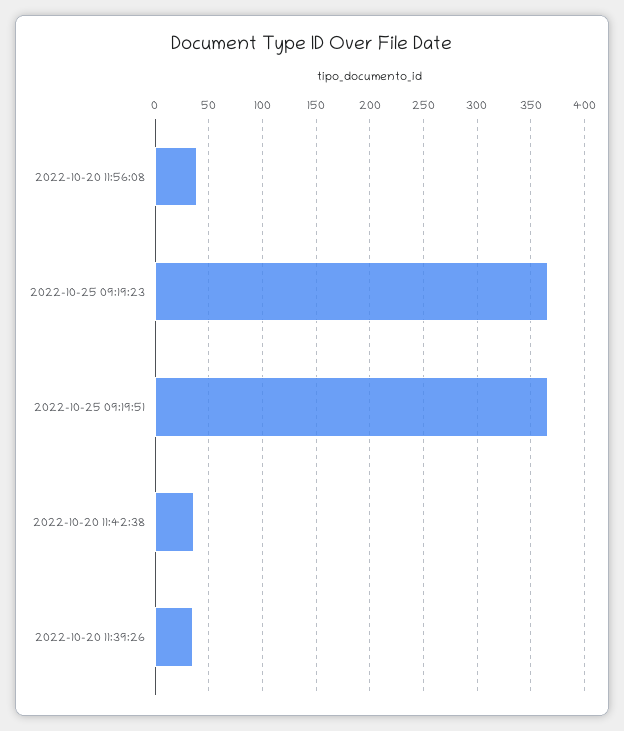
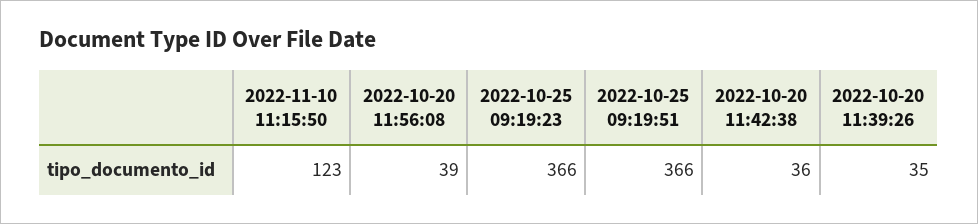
  {
    "2022-10-20 11:56:08": 39,
    "2022-10-25 09:19:23": 366,
    "2022-10-25 09:19:51": 366,
    "2022-10-20 11:42:38": 36,
-   "2022-10-20 11:39:26": 35
+   "2022-10-20 11:39:26": 35,
+   "2022-11-10 11:15:50": 123
  }

